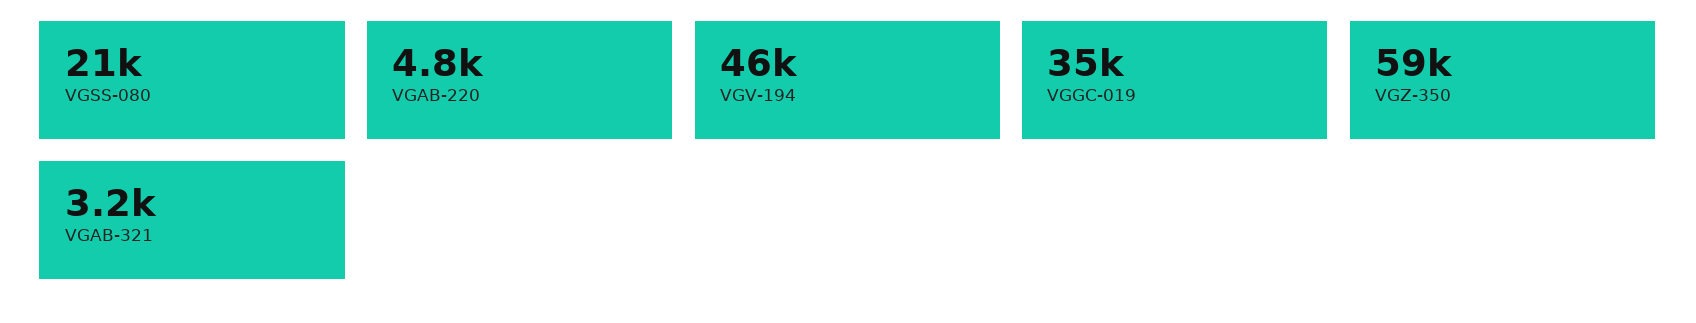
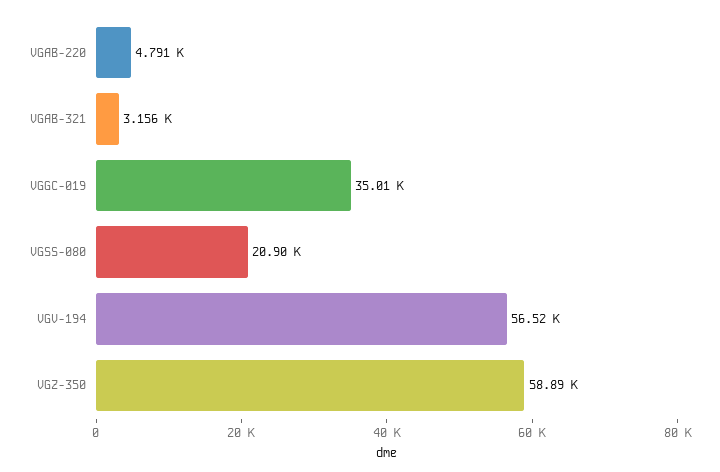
  {
    "VGSS-080": 20900,
    "VGAB-220": 4791,
-   "VGV-194": 46000,
+   "VGV-194": 56520,
    "VGGC-019": 35010,
    "VGZ-350": 58890,
    "VGAB-321": 3156
  }

